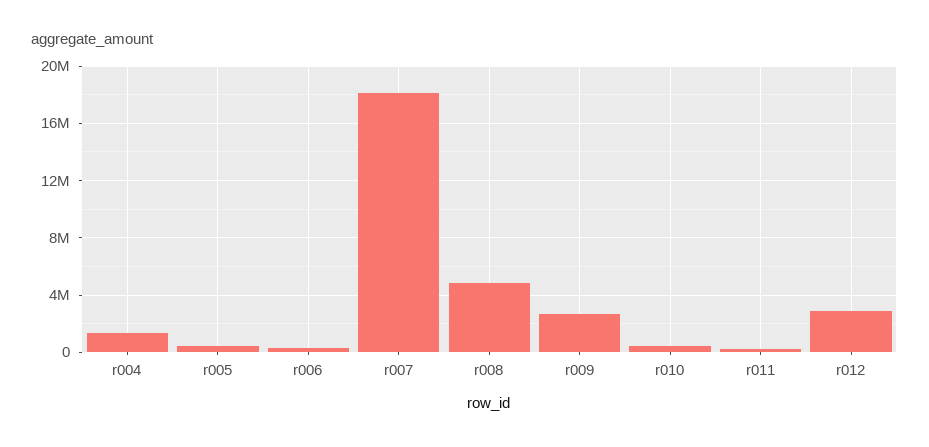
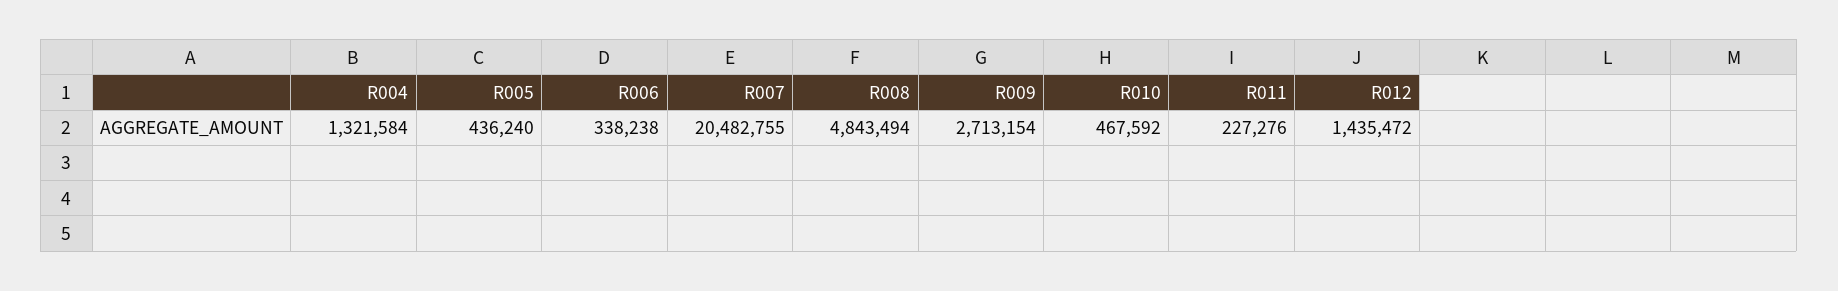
  {
    "r004": 1321584,
    "r005": 436240,
    "r006": 338238,
-   "r007": 18000000,
+   "r007": 20482755,
    "r008": 4843494,
    "r009": 2713154,
    "r010": 467592,
    "r011": 227276,
-   "r012": 3000000
+   "r012": 1435472
  }

